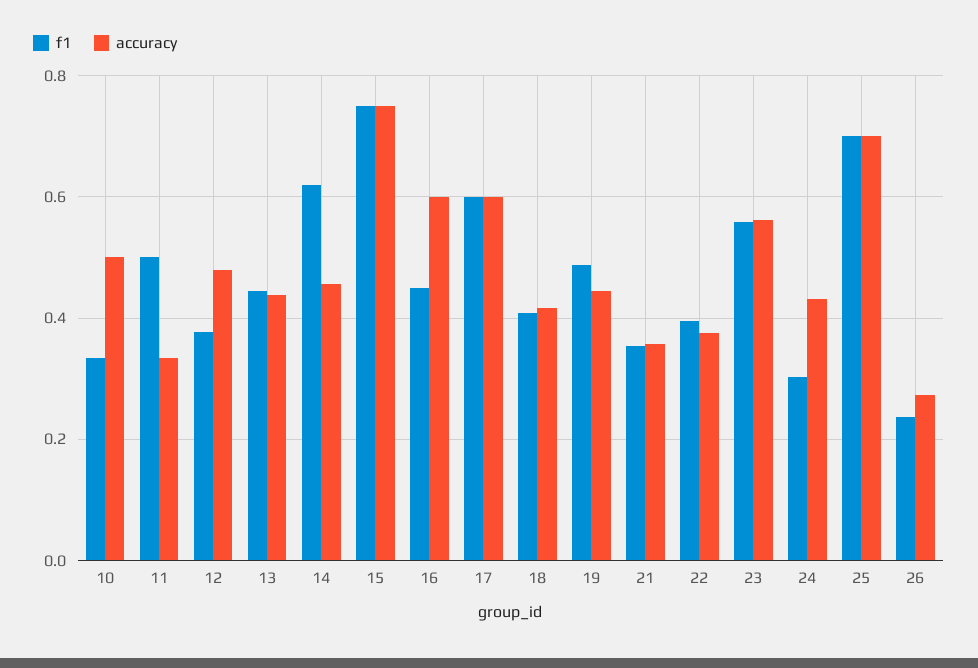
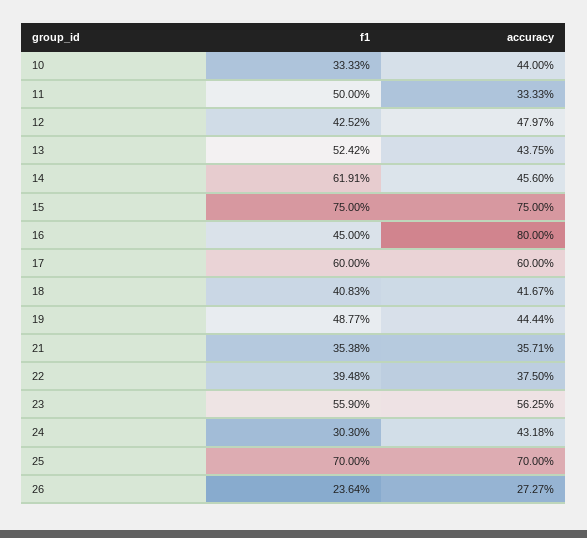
  {
    "f1": {
      "10": 0.3333,
      "11": 0.5,
-     "12": 0.38,
+     "12": 0.4252,
-     "13": 0.44,
+     "13": 0.5242,
      "14": 0.6191,
      "15": 0.75,
      "16": 0.45,
      "17": 0.6,
      "18": 0.4083,
      "19": 0.4877,
      "21": 0.3538,
      "22": 0.3948,
      "23": 0.559,
      "24": 0.303,
      "25": 0.7,
      "26": 0.2364
    },
    "accuracy": {
-     "10": 0.5,
+     "10": 0.44,
      "11": 0.3333,
      "12": 0.4797,
      "13": 0.4375,
      "14": 0.456,
      "15": 0.75,
-     "16": 0.6,
+     "16": 0.8,
      "17": 0.6,
      "18": 0.4167,
      "19": 0.4444,
      "21": 0.3571,
      "22": 0.375,
      "23": 0.5625,
      "24": 0.4318,
      "25": 0.7,
      "26": 0.2727
    }
  }

